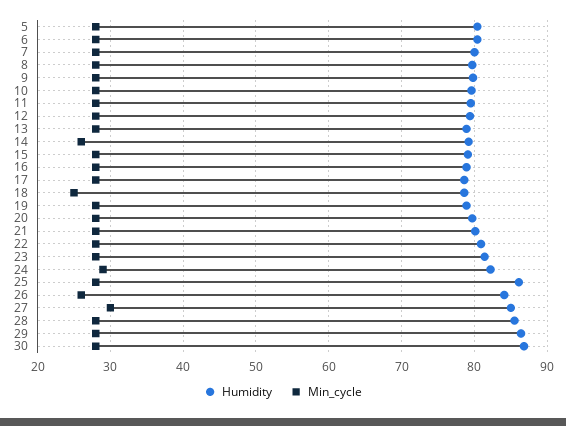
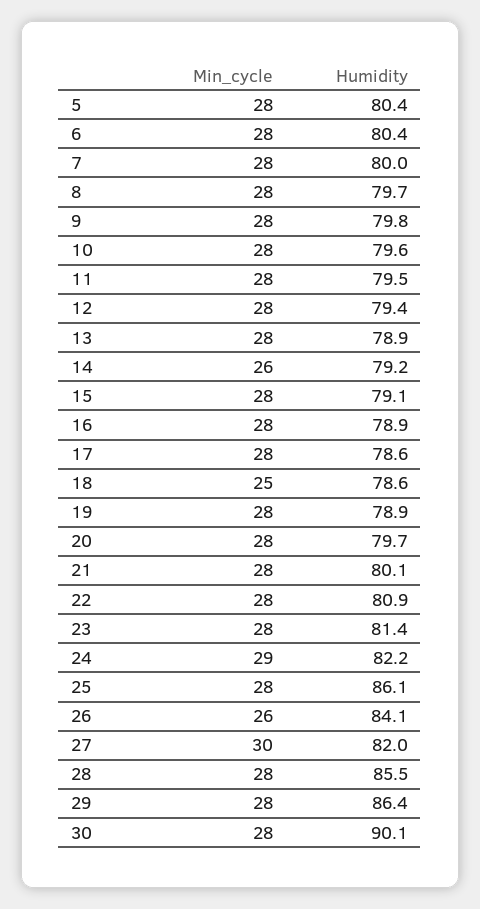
  {
    "Humidity": {
      "5": 80.4,
      "6": 80.4,
      "7": 80,
      "8": 79.7,
      "9": 79.8,
      "10": 79.6,
      "11": 79.5,
      "12": 79.4,
      "13": 78.9,
      "14": 79.2,
      "15": 79.1,
      "16": 78.9,
      "17": 78.6,
      "18": 78.6,
      "19": 78.9,
      "20": 79.7,
      "21": 80.1,
      "22": 80.9,
      "23": 81.4,
      "24": 82.2,
      "25": 86.1,
      "26": 84.1,
-     "27": 85,
+     "27": 82,
      "28": 85.5,
      "29": 86.4,
-     "30": 87
+     "30": 90.1
    },
    "Min_cycle": {
      "5": 28,
      "6": 28,
      "7": 28,
      "8": 28,
      "9": 28,
      "10": 28,
      "11": 28,
      "12": 28,
      "13": 28,
      "14": 26,
      "15": 28,
      "16": 28,
      "17": 28,
      "18": 25,
      "19": 28,
      "20": 28,
      "21": 28,
      "22": 28,
      "23": 28,
      "24": 29,
      "25": 28,
      "26": 26,
      "27": 30,
      "28": 28,
      "29": 28,
      "30": 28
    }
  }

